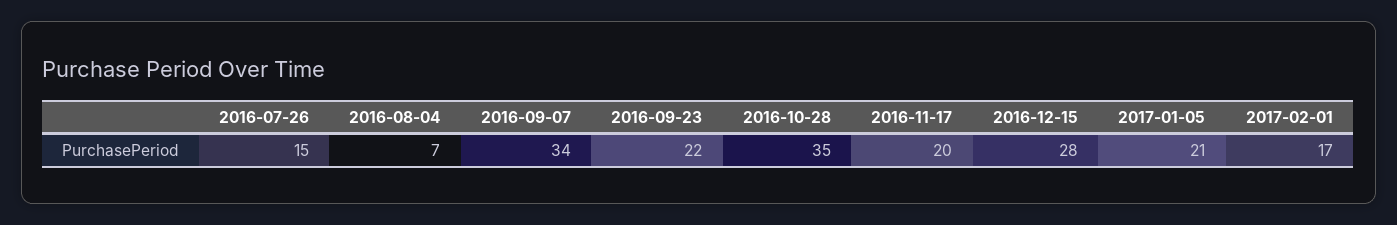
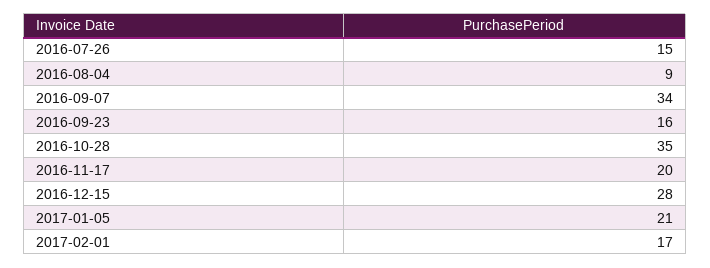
  {
    "2016-07-26": 15,
-   "2016-08-04": 7,
+   "2016-08-04": 9,
    "2016-09-07": 34,
-   "2016-09-23": 22,
+   "2016-09-23": 16,
    "2016-10-28": 35,
    "2016-11-17": 20,
    "2016-12-15": 28,
    "2017-01-05": 21,
    "2017-02-01": 17
  }

